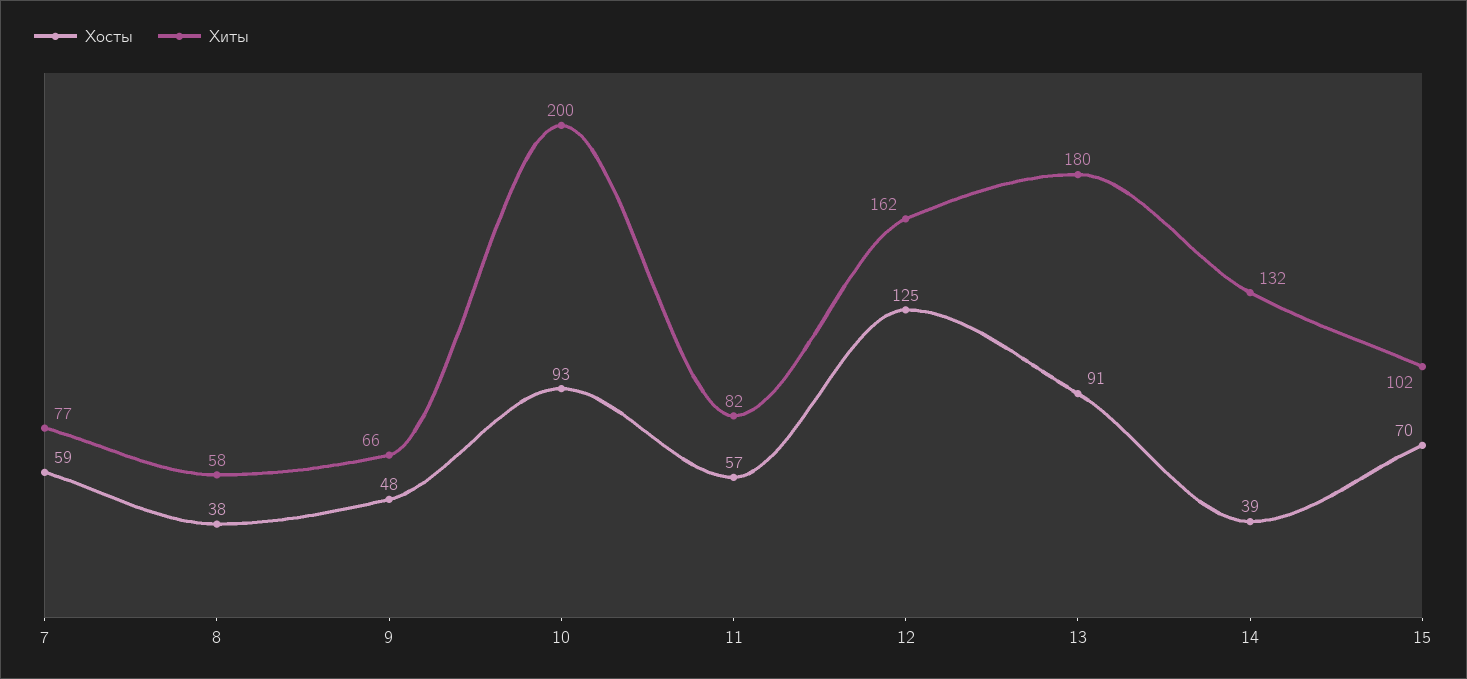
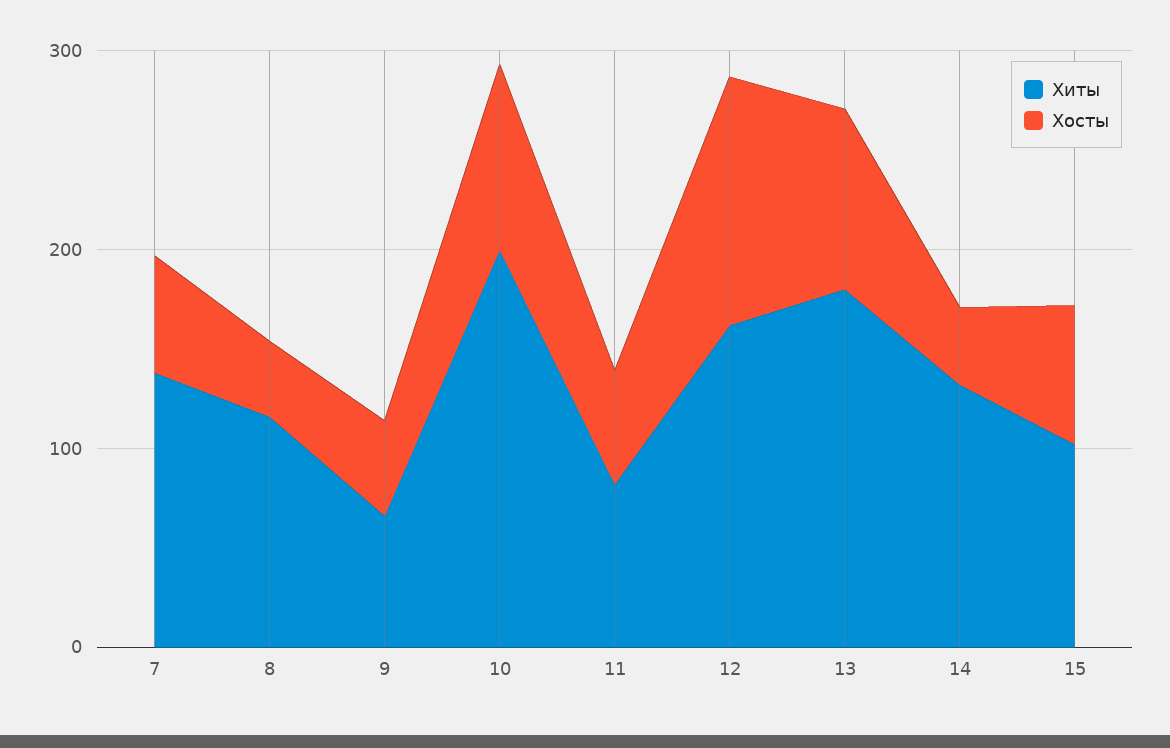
  {
    "Хосты": {
      "7": 59,
      "8": 38,
      "9": 48,
      "10": 93,
      "11": 57,
      "12": 125,
      "13": 91,
      "14": 39,
      "15": 70
    },
    "Хиты": {
-     "7": 77,
+     "7": 140,
-     "8": 58,
+     "8": 120,
      "9": 66,
      "10": 200,
      "11": 82,
      "12": 162,
      "13": 180,
      "14": 132,
      "15": 102
    }
  }

